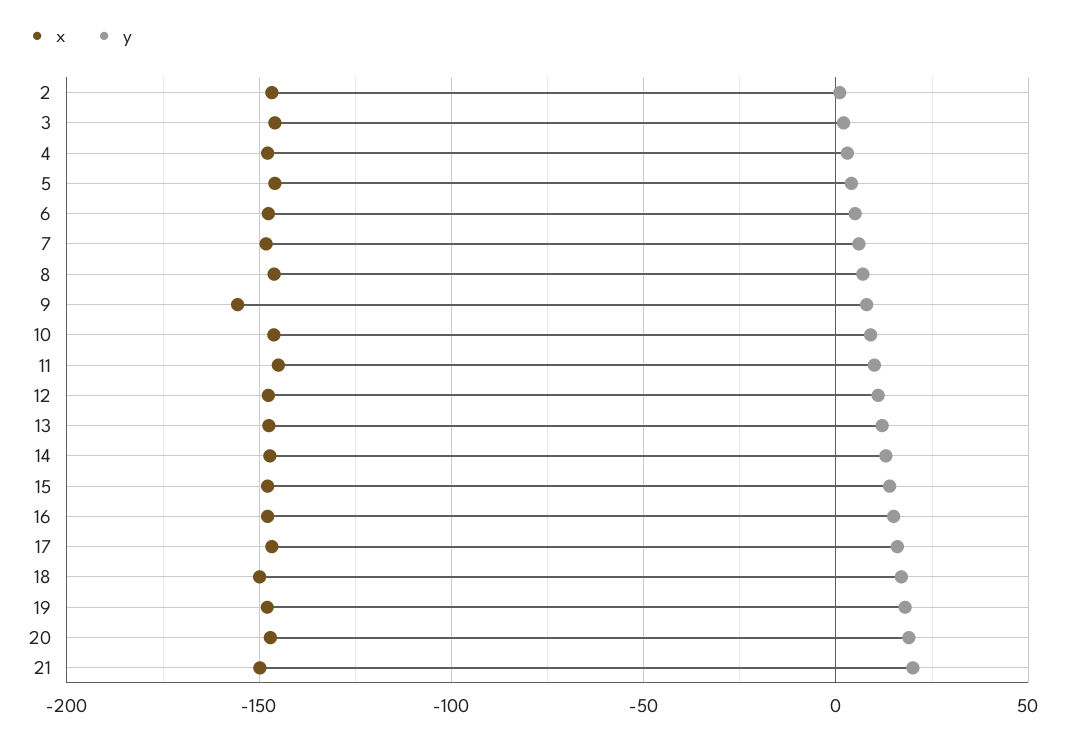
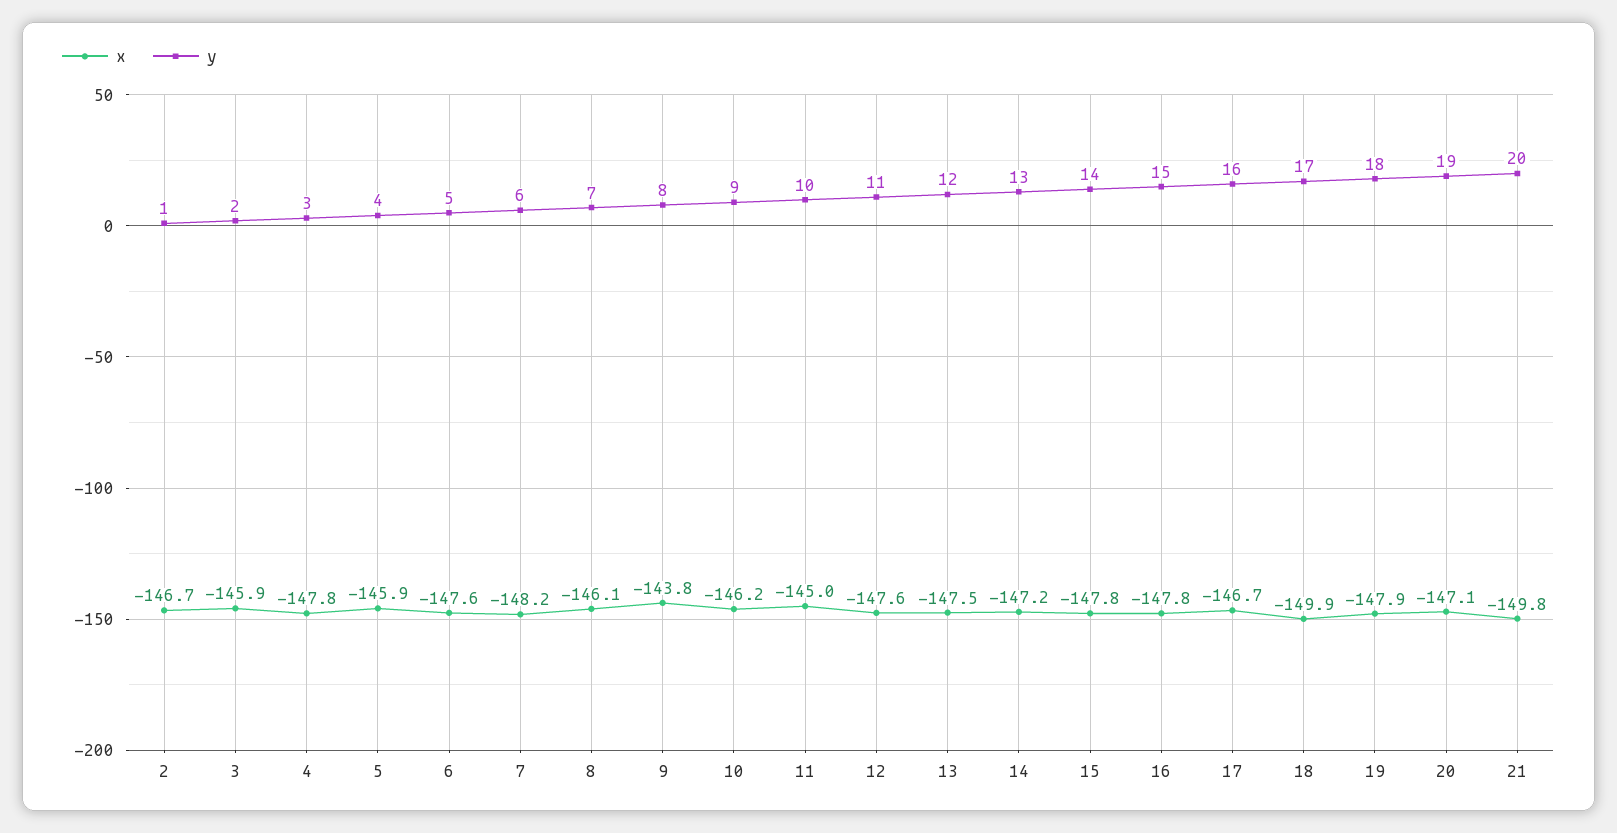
  {
    "x": {
      "2": -146.7,
      "3": -145.9,
      "4": -147.8,
      "5": -145.9,
      "6": -147.6,
      "7": -148.2,
      "8": -146.1,
-     "9": -155,
+     "9": -143.8,
      "10": -146.2,
      "11": -145,
      "12": -147.6,
      "13": -147.5,
      "14": -147.2,
      "15": -147.8,
      "16": -147.8,
      "17": -146.7,
      "18": -149.9,
      "19": -147.9,
      "20": -147.1,
      "21": -149.8
    },
    "y": {
      "2": 1,
      "3": 2,
      "4": 3,
      "5": 4,
      "6": 5,
      "7": 6,
      "8": 7,
      "9": 8,
      "10": 9,
      "11": 10,
      "12": 11,
      "13": 12,
      "14": 13,
      "15": 14,
      "16": 15,
      "17": 16,
      "18": 17,
      "19": 18,
      "20": 19,
      "21": 20
    }
  }

